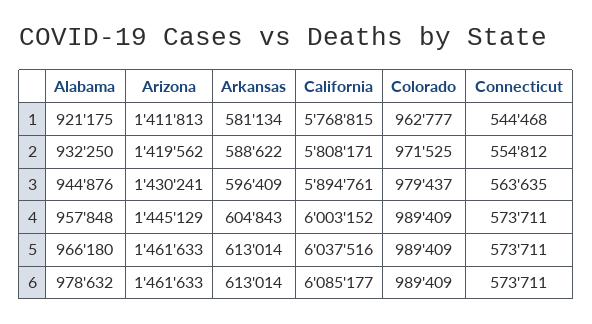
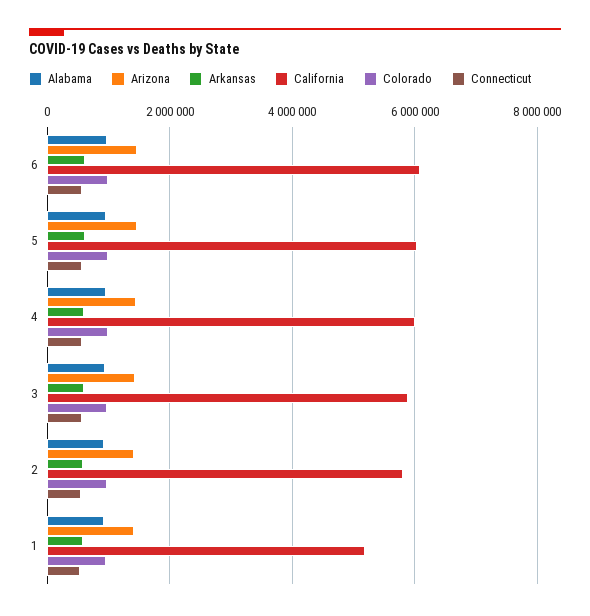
  {
    "Alabama": {
      "1": 921175,
      "2": 932250,
      "3": 944876,
      "4": 957848,
      "5": 966180,
      "6": 978632
    },
    "Arizona": {
      "1": 1411813,
      "2": 1419562,
      "3": 1430241,
      "4": 1445129,
      "5": 1461633,
      "6": 1461633
    },
    "Arkansas": {
      "1": 581134,
      "2": 588622,
      "3": 596409,
      "4": 604843,
      "5": 613014,
      "6": 613014
    },
    "California": {
-     "1": 5768815,
+     "1": 5200000,
      "2": 5808171,
      "3": 5894761,
      "4": 6003152,
      "5": 6037516,
      "6": 6085177
    },
    "Colorado": {
      "1": 962777,
      "2": 971525,
      "3": 979437,
      "4": 989409,
      "5": 989409,
      "6": 989409
    },
    "Connecticut": {
      "1": 544468,
      "2": 554812,
      "3": 563635,
      "4": 573711,
      "5": 573711,
      "6": 573711
    }
  }

